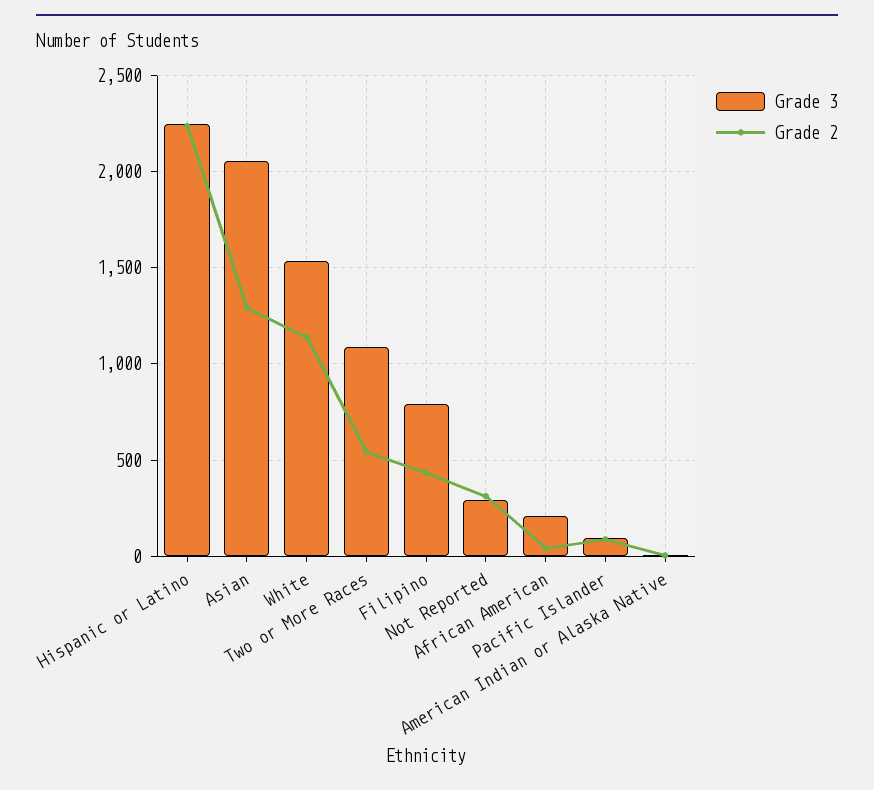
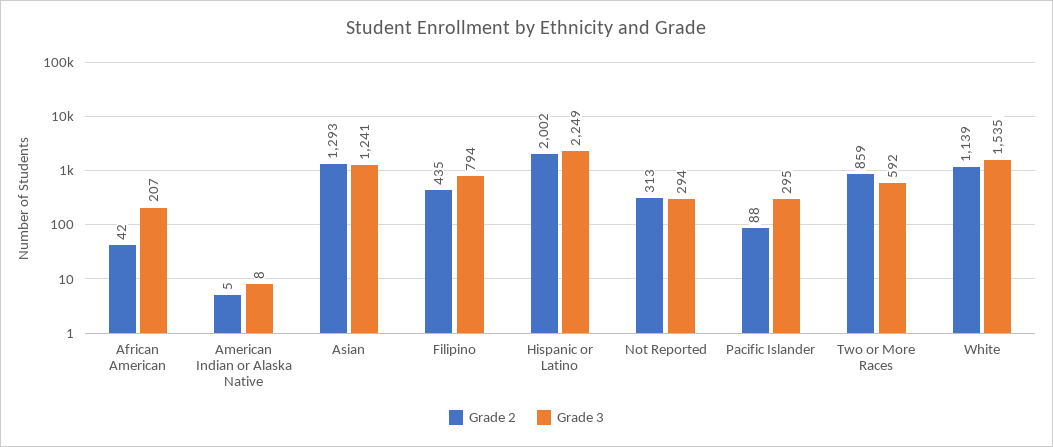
  {
    "Grade 3": {
      "Hispanic or Latino": 2249,
-     "Asian": 2050,
+     "Asian": 1241,
      "White": 1535,
-     "Two or More Races": 1100,
+     "Two or More Races": 592,
      "Filipino": 794,
      "Not Reported": 294,
      "African American": 207,
-     "Pacific Islander": 100,
+     "Pacific Islander": 295,
      "American Indian or Alaska Native": 8
    },
    "Grade 2": {
-     "Hispanic or Latino": 2250,
+     "Hispanic or Latino": 2002,
      "Asian": 1293,
      "White": 1139,
-     "Two or More Races": 550,
+     "Two or More Races": 859,
      "Filipino": 435,
      "Not Reported": 313,
      "African American": 42,
      "Pacific Islander": 88,
      "American Indian or Alaska Native": 5
    }
  }

